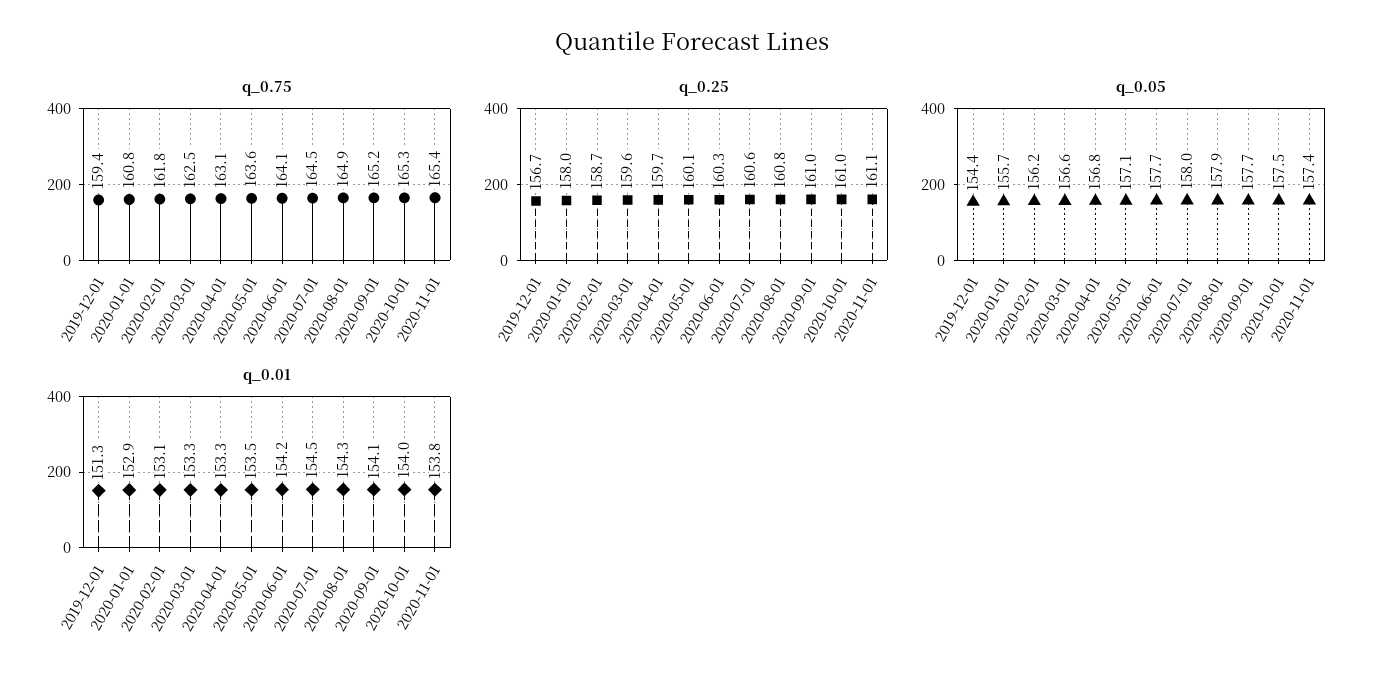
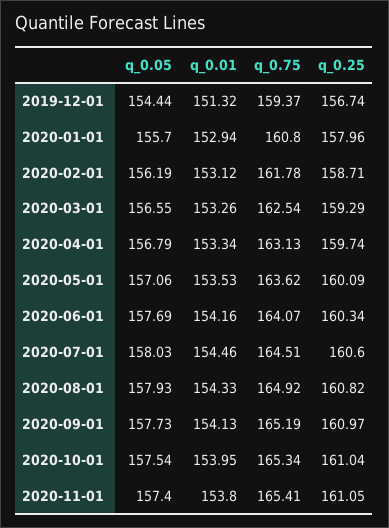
  {
    "q_0.75": {
      "2019-12-01": 159.37,
      "2020-01-01": 160.8,
      "2020-02-01": 161.78,
      "2020-03-01": 162.54,
      "2020-04-01": 163.13,
      "2020-05-01": 163.62,
      "2020-06-01": 164.07,
      "2020-07-01": 164.51,
      "2020-08-01": 164.92,
      "2020-09-01": 165.19,
      "2020-10-01": 165.34,
      "2020-11-01": 165.41
    },
    "q_0.25": {
      "2019-12-01": 156.74,
      "2020-01-01": 157.96,
      "2020-02-01": 158.71,
-     "2020-03-01": 159.6,
+     "2020-03-01": 159.29,
      "2020-04-01": 159.74,
      "2020-05-01": 160.09,
      "2020-06-01": 160.34,
      "2020-07-01": 160.6,
      "2020-08-01": 160.82,
      "2020-09-01": 160.97,
      "2020-10-01": 161.04,
      "2020-11-01": 161.05
    },
    "q_0.05": {
      "2019-12-01": 154.44,
      "2020-01-01": 155.7,
      "2020-02-01": 156.19,
      "2020-03-01": 156.55,
      "2020-04-01": 156.79,
      "2020-05-01": 157.06,
      "2020-06-01": 157.69,
      "2020-07-01": 158.03,
      "2020-08-01": 157.93,
      "2020-09-01": 157.73,
      "2020-10-01": 157.54,
      "2020-11-01": 157.4
    },
    "q_0.01": {
      "2019-12-01": 151.32,
      "2020-01-01": 152.94,
      "2020-02-01": 153.12,
      "2020-03-01": 153.26,
      "2020-04-01": 153.34,
      "2020-05-01": 153.53,
      "2020-06-01": 154.16,
      "2020-07-01": 154.46,
      "2020-08-01": 154.33,
      "2020-09-01": 154.13,
      "2020-10-01": 153.95,
      "2020-11-01": 153.8
    }
  }

